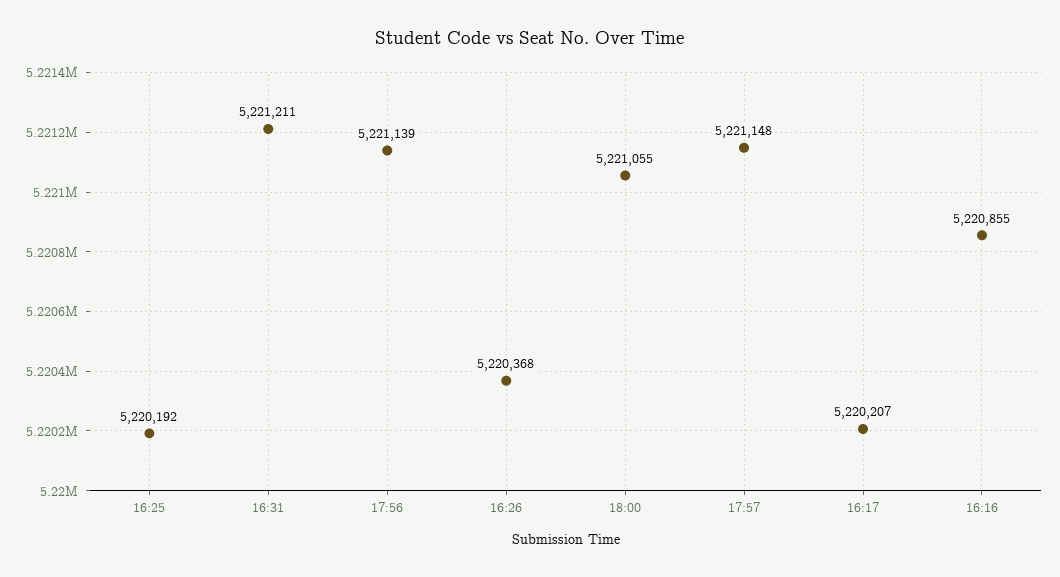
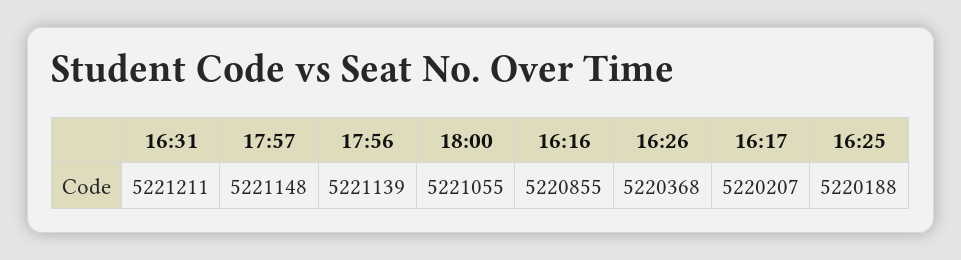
  {
-   "16:25": 5220192,
+   "16:25": 5220188,
    "16:31": 5221211,
    "17:56": 5221139,
    "16:26": 5220368,
    "18:00": 5221055,
    "17:57": 5221148,
    "16:17": 5220207,
    "16:16": 5220855
  }

